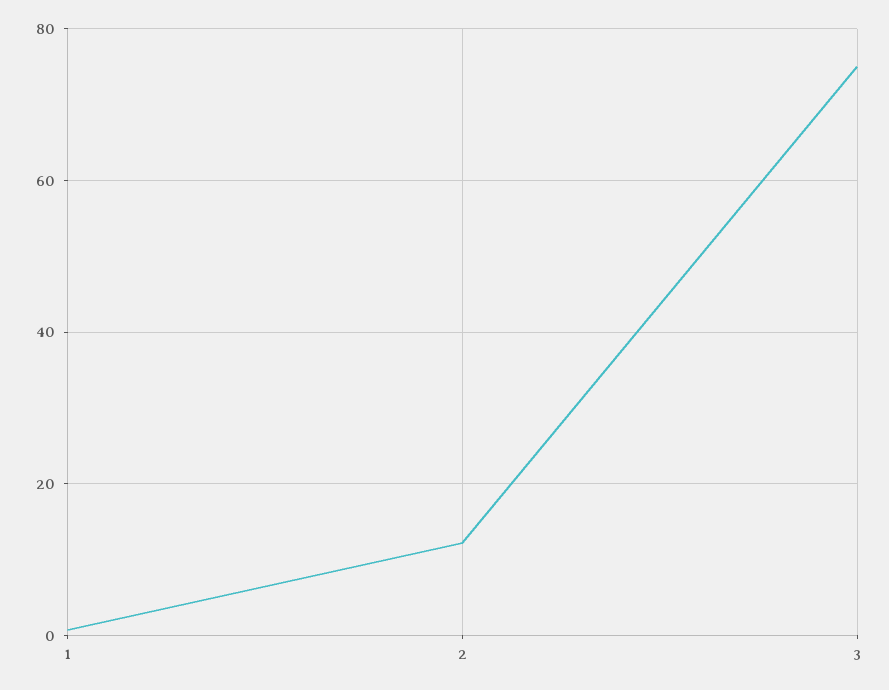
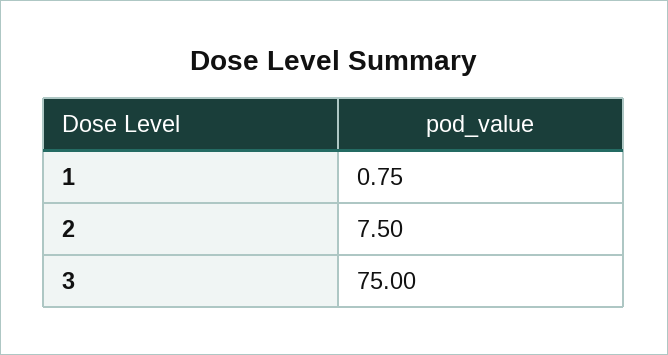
  {
    "1": 0.75,
-   "2": 12,
+   "2": 7.5,
    "3": 75
  }

